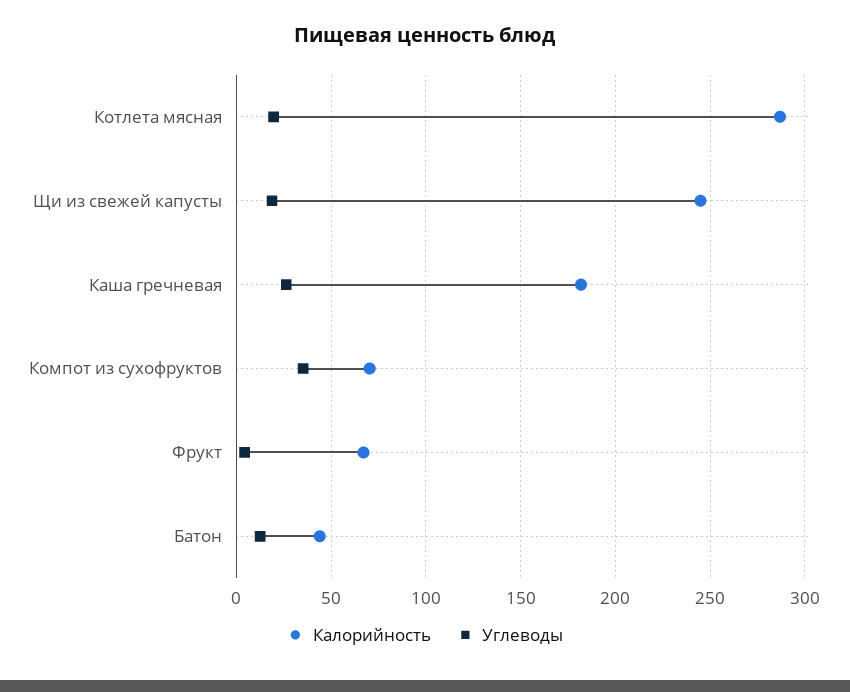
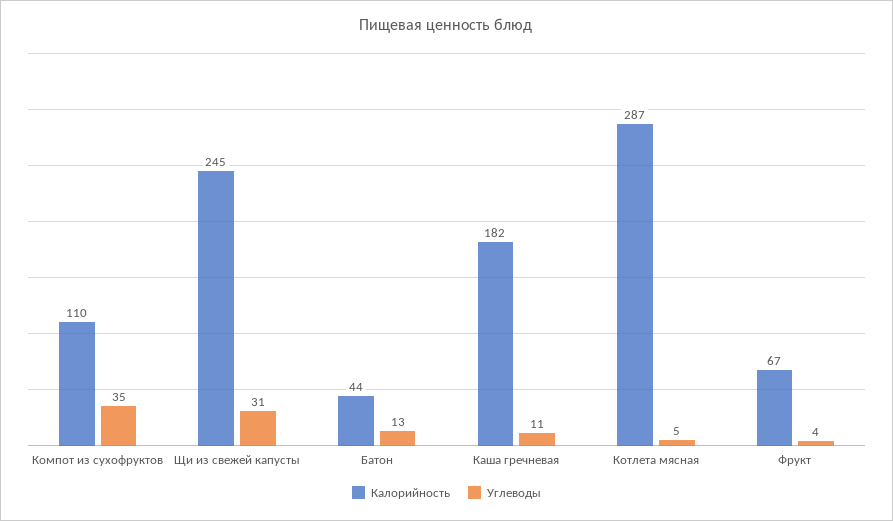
  {
    "Калорийность": {
      "Котлета мясная": 287,
      "Щи из свежей капусты": 245,
      "Каша гречневая": 182,
-     "Компот из сухофруктов": 70,
+     "Компот из сухофруктов": 110,
      "Фрукт": 67,
      "Батон": 44
    },
    "Углеводы": {
-     "Котлета мясная": 20,
+     "Котлета мясная": 5,
-     "Щи из свежей капусты": 20,
+     "Щи из свежей капусты": 31,
-     "Каша гречневая": 25,
+     "Каша гречневая": 11,
      "Компот из сухофруктов": 35,
      "Фрукт": 4,
      "Батон": 13
    }
  }

